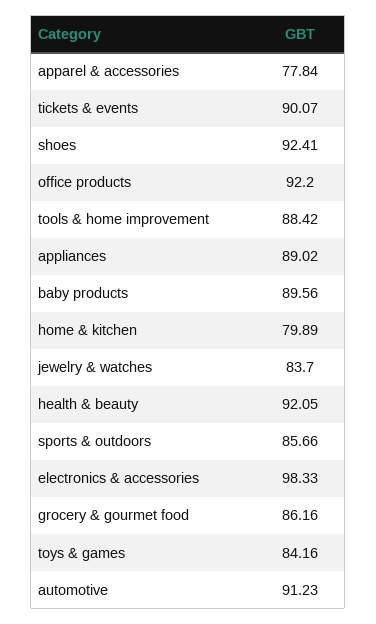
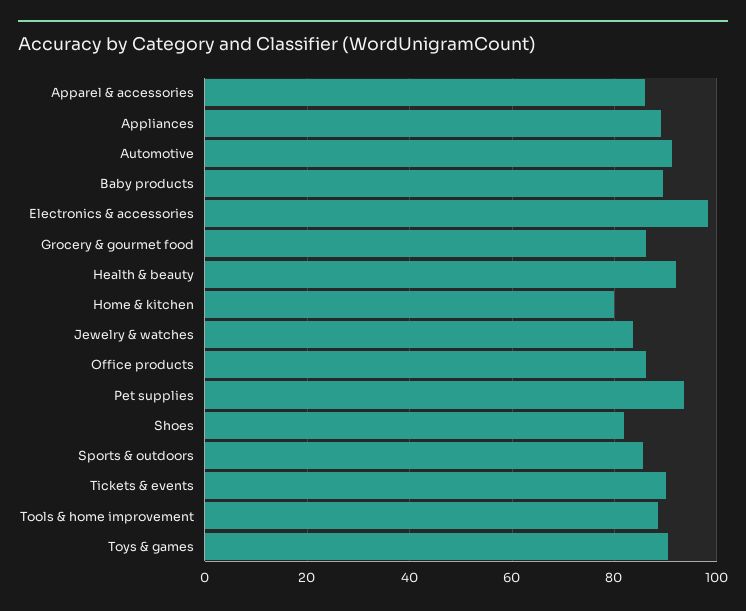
  {
-   "apparel & accessories": 77.84,
+   "apparel & accessories": 86,
    "tickets & events": 90.07,
-   "shoes": 92.41,
+   "shoes": 82,
-   "office products": 92.2,
+   "office products": 86,
    "tools & home improvement": 88.42,
    "appliances": 89.02,
    "baby products": 89.56,
    "home & kitchen": 79.89,
    "jewelry & watches": 83.7,
    "health & beauty": 92.05,
    "sports & outdoors": 85.66,
    "electronics & accessories": 98.33,
    "grocery & gourmet food": 86.16,
-   "toys & games": 84.16,
+   "toys & games": 90,
-   "automotive": 91.23
+   "automotive": 91.23,
+   "Pet supplies": 94
  }

